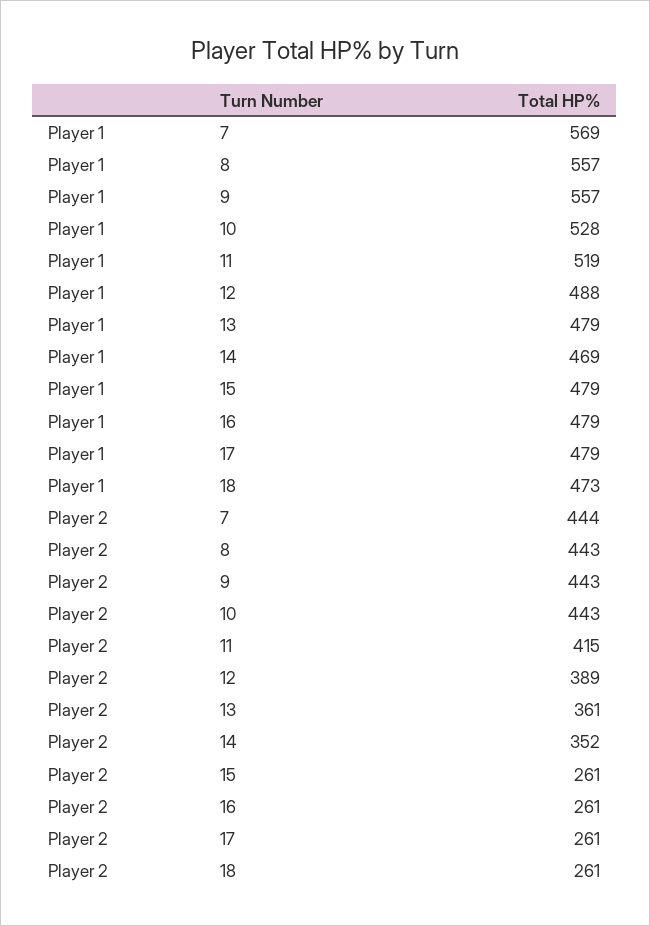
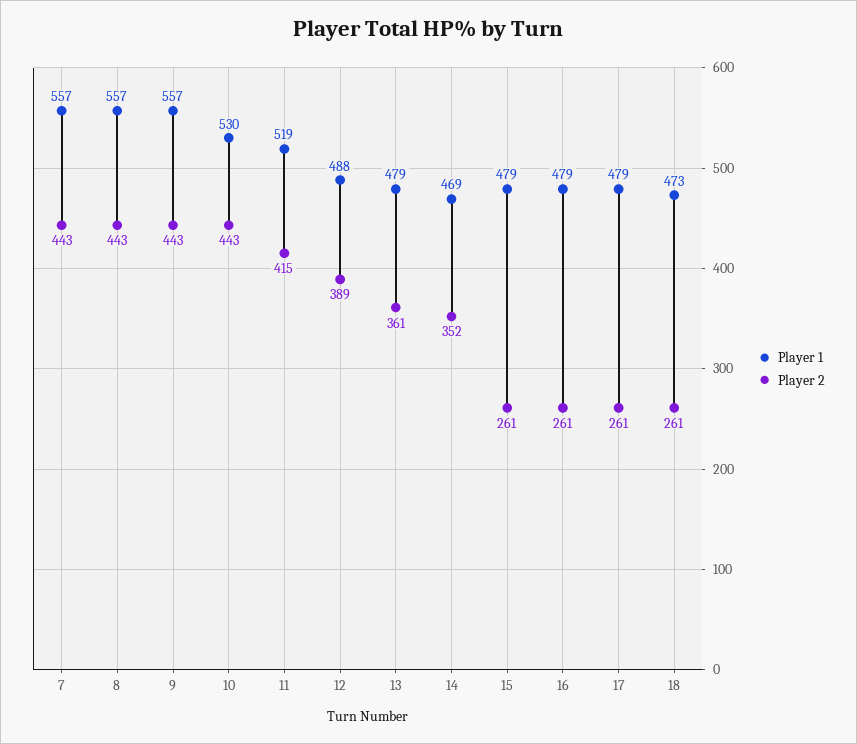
  {
    "Player 1": {
-     "7": 569,
+     "7": 557,
      "8": 557,
      "9": 557,
-     "10": 528,
+     "10": 530,
      "11": 519,
      "12": 488,
      "13": 479,
      "14": 469,
      "15": 479,
      "16": 479,
      "17": 479,
      "18": 473
    },
    "Player 2": {
-     "7": 444,
+     "7": 443,
      "8": 443,
      "9": 443,
      "10": 443,
      "11": 415,
      "12": 389,
      "13": 361,
      "14": 352,
      "15": 261,
      "16": 261,
      "17": 261,
      "18": 261
    }
  }

